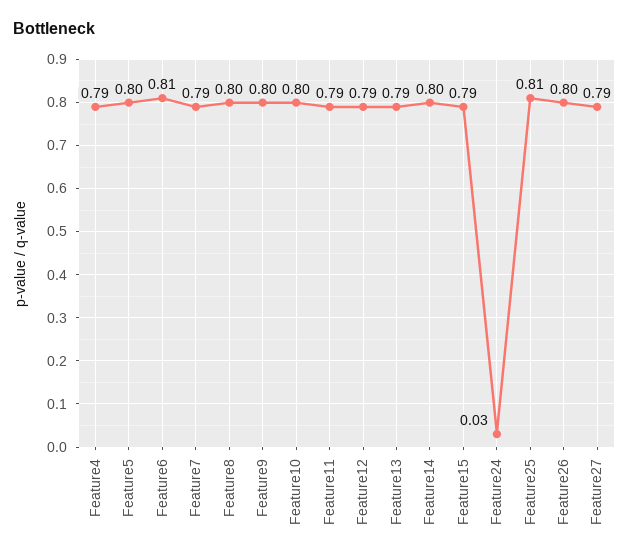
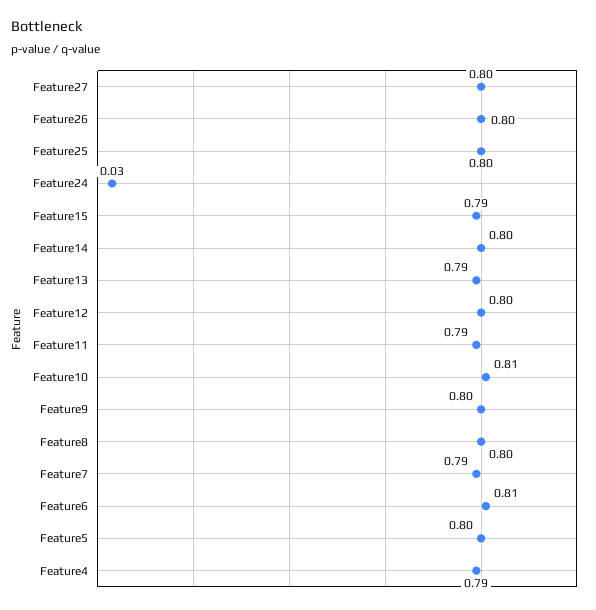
  {
    "Feature4": 0.79,
    "Feature5": 0.8,
    "Feature6": 0.81,
    "Feature7": 0.79,
    "Feature8": 0.8,
    "Feature9": 0.8,
-   "Feature10": 0.8,
+   "Feature10": 0.81,
    "Feature11": 0.79,
-   "Feature12": 0.79,
+   "Feature12": 0.8,
    "Feature13": 0.79,
    "Feature14": 0.8,
    "Feature15": 0.79,
    "Feature24": 0.03,
-   "Feature25": 0.81,
+   "Feature25": 0.8,
    "Feature26": 0.8,
-   "Feature27": 0.79
+   "Feature27": 0.8
  }

